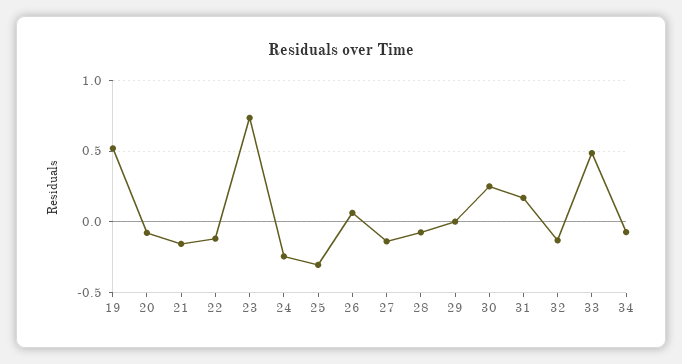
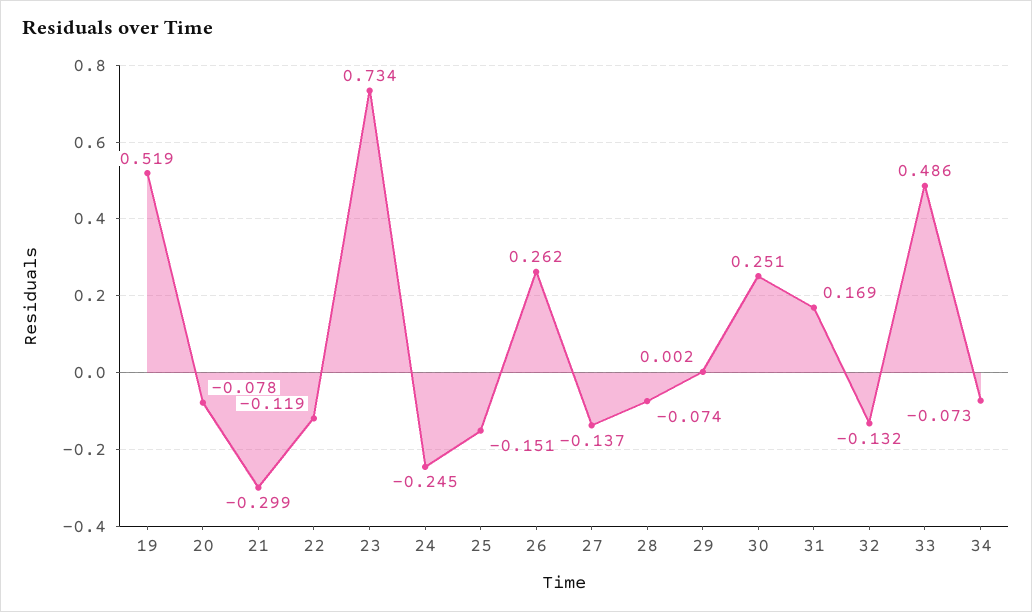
  {
    "19": 0.519,
    "20": -0.078,
-   "21": -0.15,
+   "21": -0.299,
    "22": -0.119,
    "23": 0.734,
    "24": -0.245,
-   "25": -0.3,
+   "25": -0.151,
-   "26": 0.05,
+   "26": 0.262,
    "27": -0.137,
    "28": -0.074,
    "29": 0.002,
    "30": 0.251,
    "31": 0.169,
    "32": -0.132,
    "33": 0.486,
    "34": -0.073
  }

